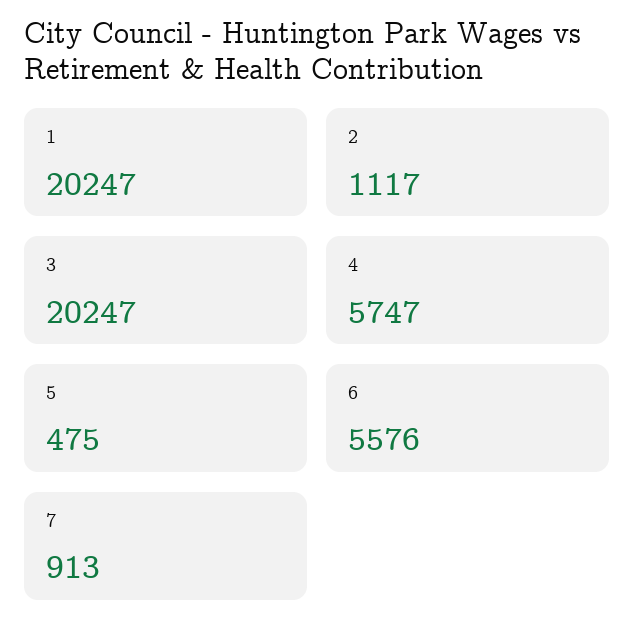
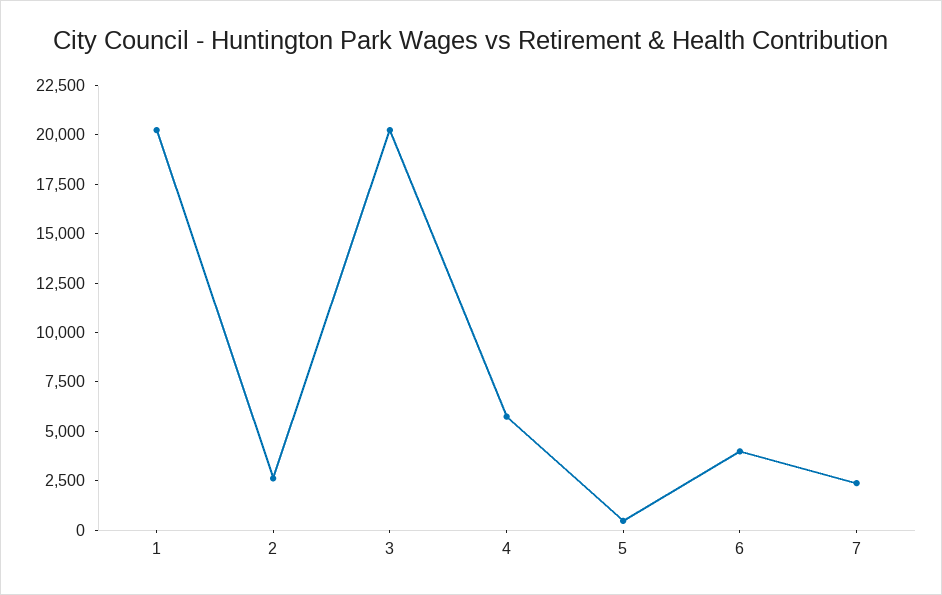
  {
    "1": 20247,
-   "2": 1117,
+   "2": 2500,
    "3": 20247,
    "4": 5747,
    "5": 475,
-   "6": 5576,
+   "6": 4000,
-   "7": 913
+   "7": 2500
  }

